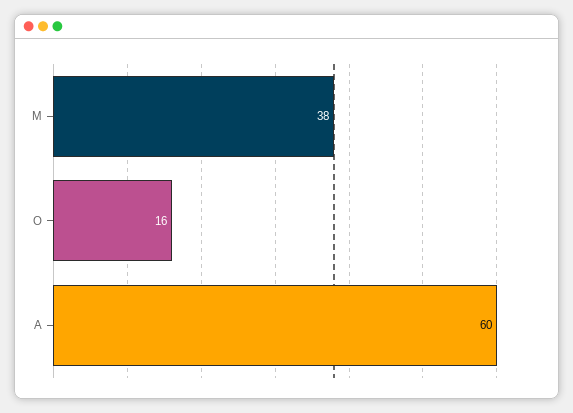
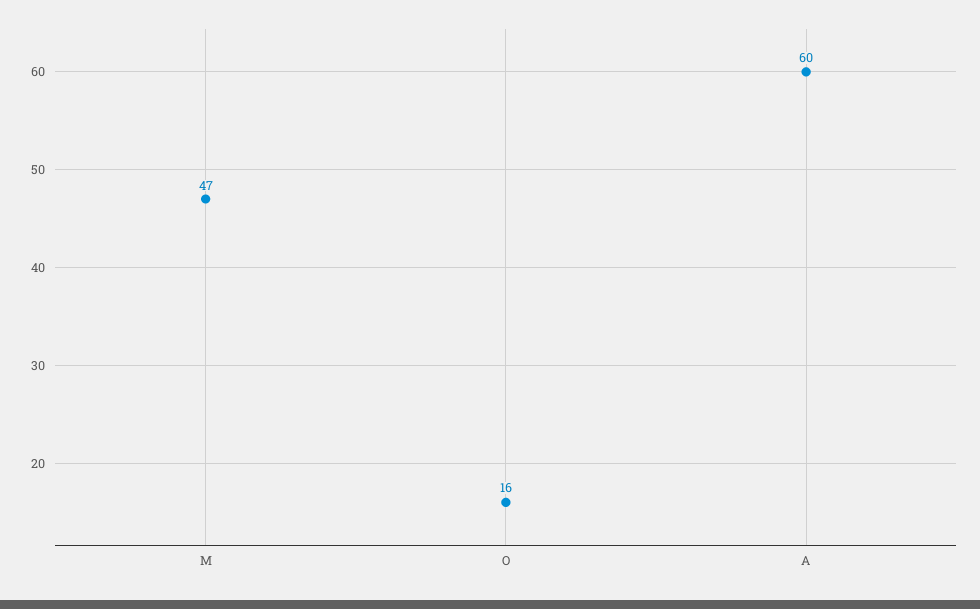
  {
-   "M": 38,
+   "M": 47,
    "O": 16,
    "A": 60
  }

